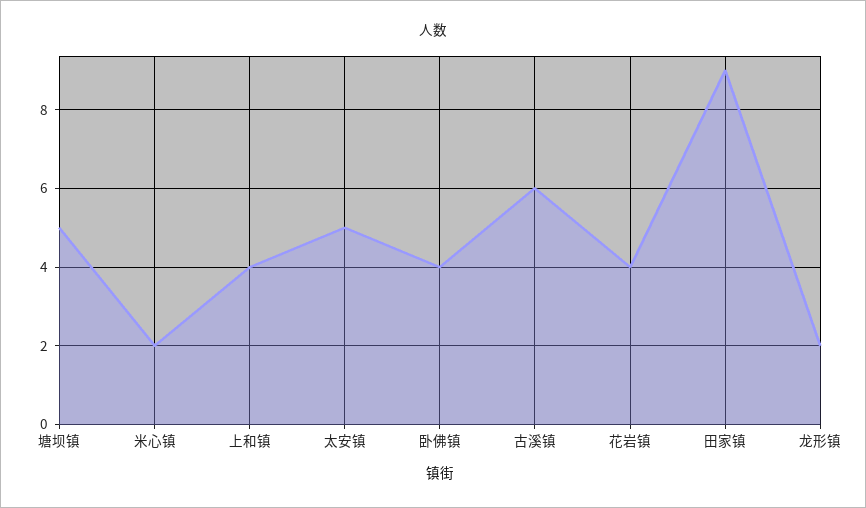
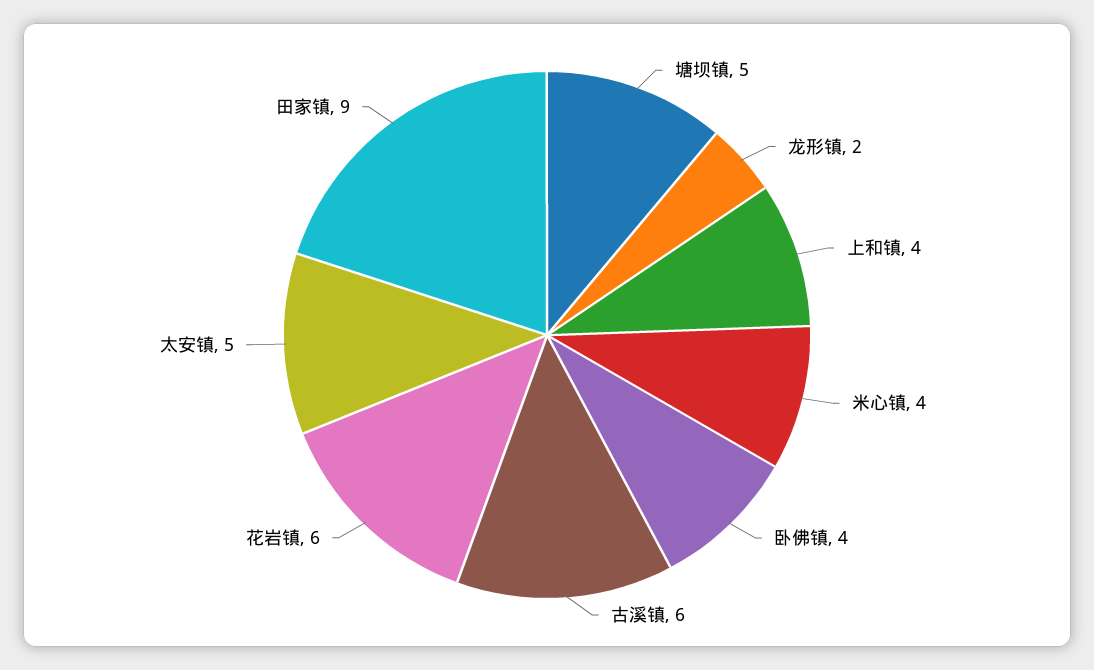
  {
    "塘坝镇": 5,
-   "米心镇": 2,
+   "米心镇": 4,
    "上和镇": 4,
    "太安镇": 5,
    "卧佛镇": 4,
    "古溪镇": 6,
-   "花岩镇": 4,
+   "花岩镇": 6,
    "田家镇": 9,
    "龙形镇": 2
  }

